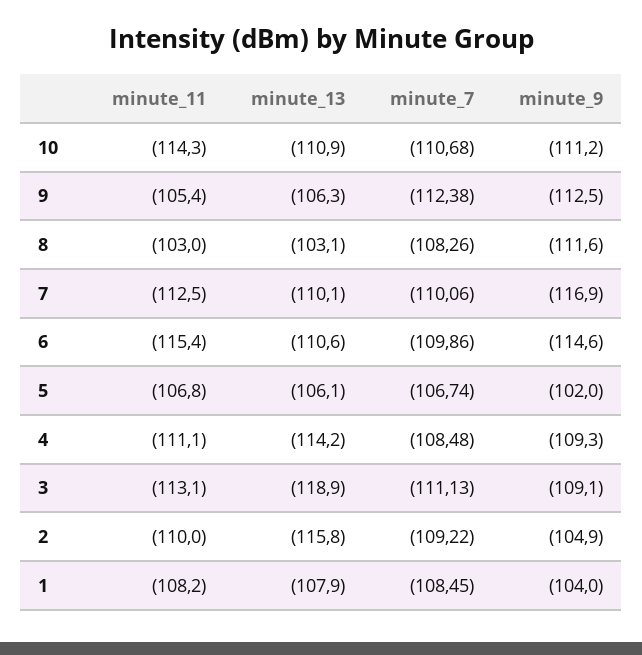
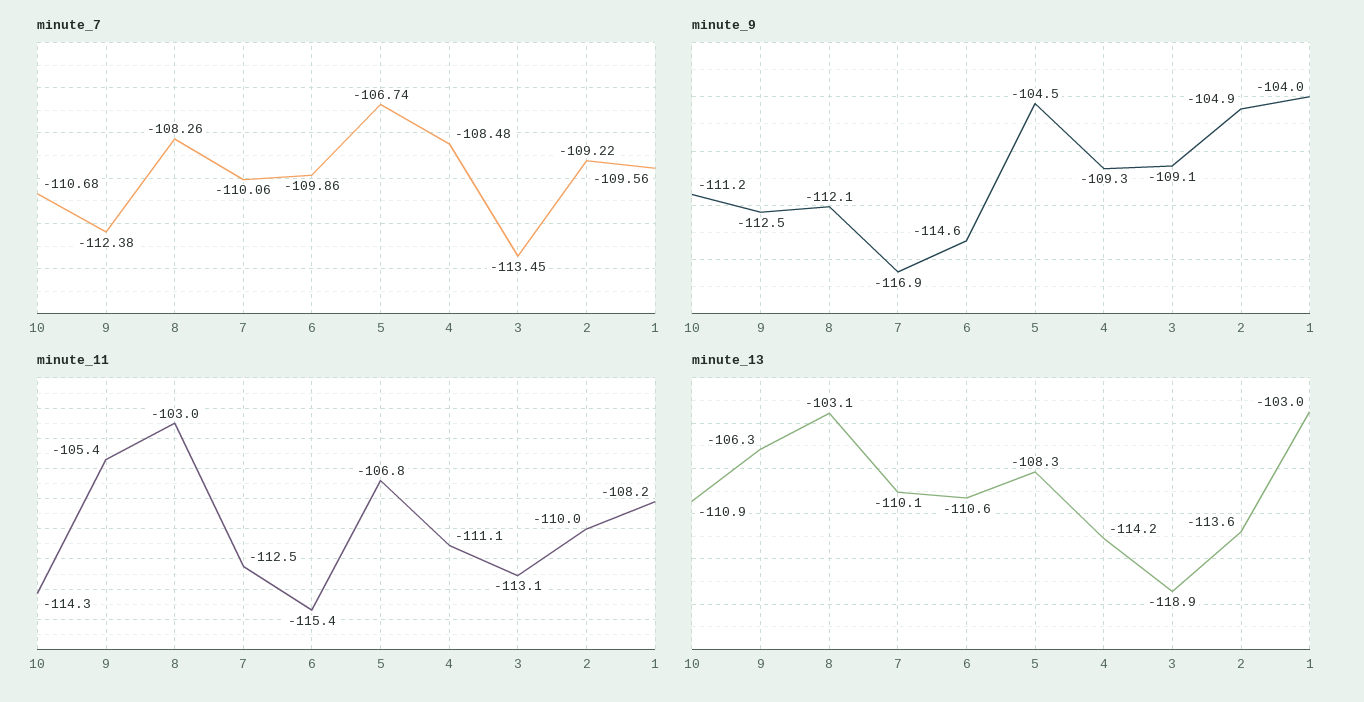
  {
    "minute_11": {
      "10": -114.3,
      "9": -105.4,
      "8": -103,
      "7": -112.5,
      "6": -115.4,
      "5": -106.8,
      "4": -111.1,
      "3": -113.1,
      "2": -110,
      "1": -108.2
    },
    "minute_13": {
      "10": -110.9,
      "9": -106.3,
      "8": -103.1,
      "7": -110.1,
      "6": -110.6,
-     "5": -106.1,
+     "5": -108.3,
      "4": -114.2,
      "3": -118.9,
-     "2": -115.8,
+     "2": -113.6,
-     "1": -107.9
+     "1": -103
    },
    "minute_7": {
      "10": -110.68,
      "9": -112.38,
      "8": -108.26,
      "7": -110.06,
      "6": -109.86,
      "5": -106.74,
      "4": -108.48,
-     "3": -111.13,
+     "3": -113.45,
      "2": -109.22,
-     "1": -108.45
+     "1": -109.56
    },
    "minute_9": {
      "10": -111.2,
      "9": -112.5,
-     "8": -111.6,
+     "8": -112.1,
      "7": -116.9,
      "6": -114.6,
-     "5": -102,
+     "5": -104.5,
      "4": -109.3,
      "3": -109.1,
      "2": -104.9,
      "1": -104
    }
  }

